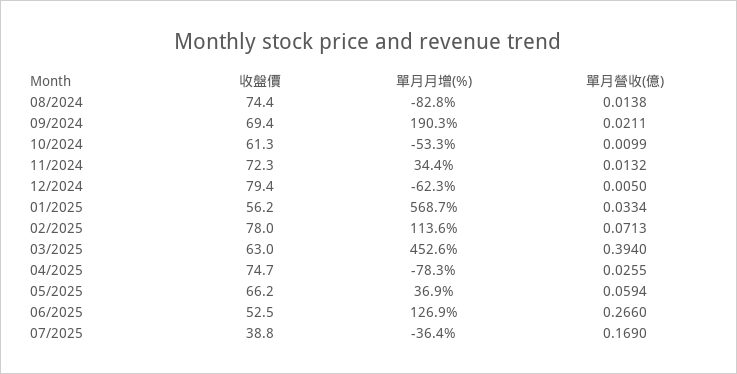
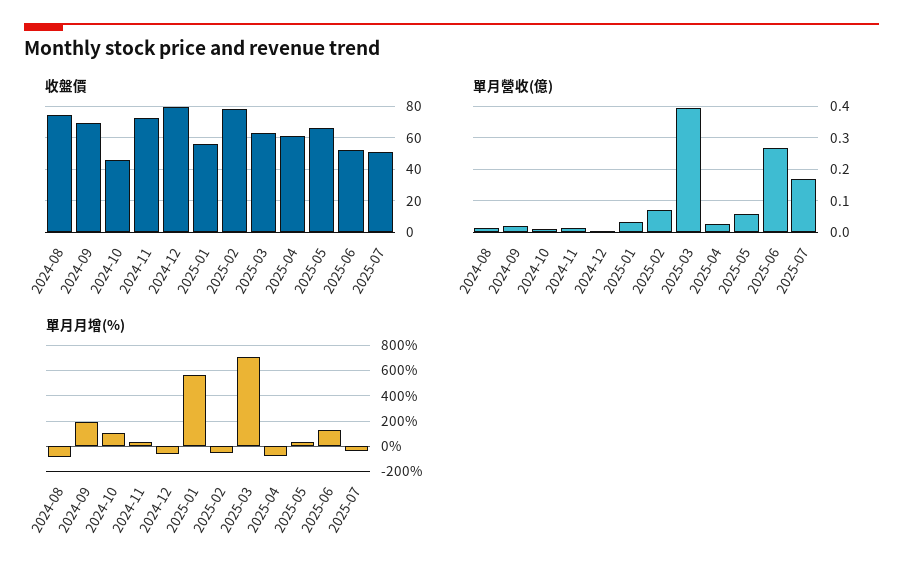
  {
    "收盤價": {
      "08/2024": 74.4,
      "09/2024": 69.4,
-     "10/2024": 61.3,
+     "10/2024": 45,
      "11/2024": 72.3,
      "12/2024": 79.4,
      "01/2025": 56.2,
      "02/2025": 78,
      "03/2025": 63,
-     "04/2025": 74.7,
+     "04/2025": 60,
      "05/2025": 66.2,
      "06/2025": 52.5,
-     "07/2025": 38.8
+     "07/2025": 50
    },
    "單月月增(%)": {
      "08/2024": -82.8,
      "09/2024": 190.3,
-     "10/2024": -53.3,
+     "10/2024": 100,
      "11/2024": 34.4,
      "12/2024": -62.3,
      "01/2025": 568.7,
-     "02/2025": 113.6,
+     "02/2025": -50,
-     "03/2025": 452.6,
+     "03/2025": 700,
      "04/2025": -78.3,
      "05/2025": 36.9,
      "06/2025": 126.9,
      "07/2025": -36.4
    },
    "單月營收(億)": {
      "08/2024": 0.0138,
      "09/2024": 0.0211,
      "10/2024": 0.0099,
      "11/2024": 0.0132,
      "12/2024": 0.005,
      "01/2025": 0.0334,
      "02/2025": 0.0713,
      "03/2025": 0.394,
      "04/2025": 0.0255,
      "05/2025": 0.0594,
      "06/2025": 0.266,
      "07/2025": 0.169
    }
  }

